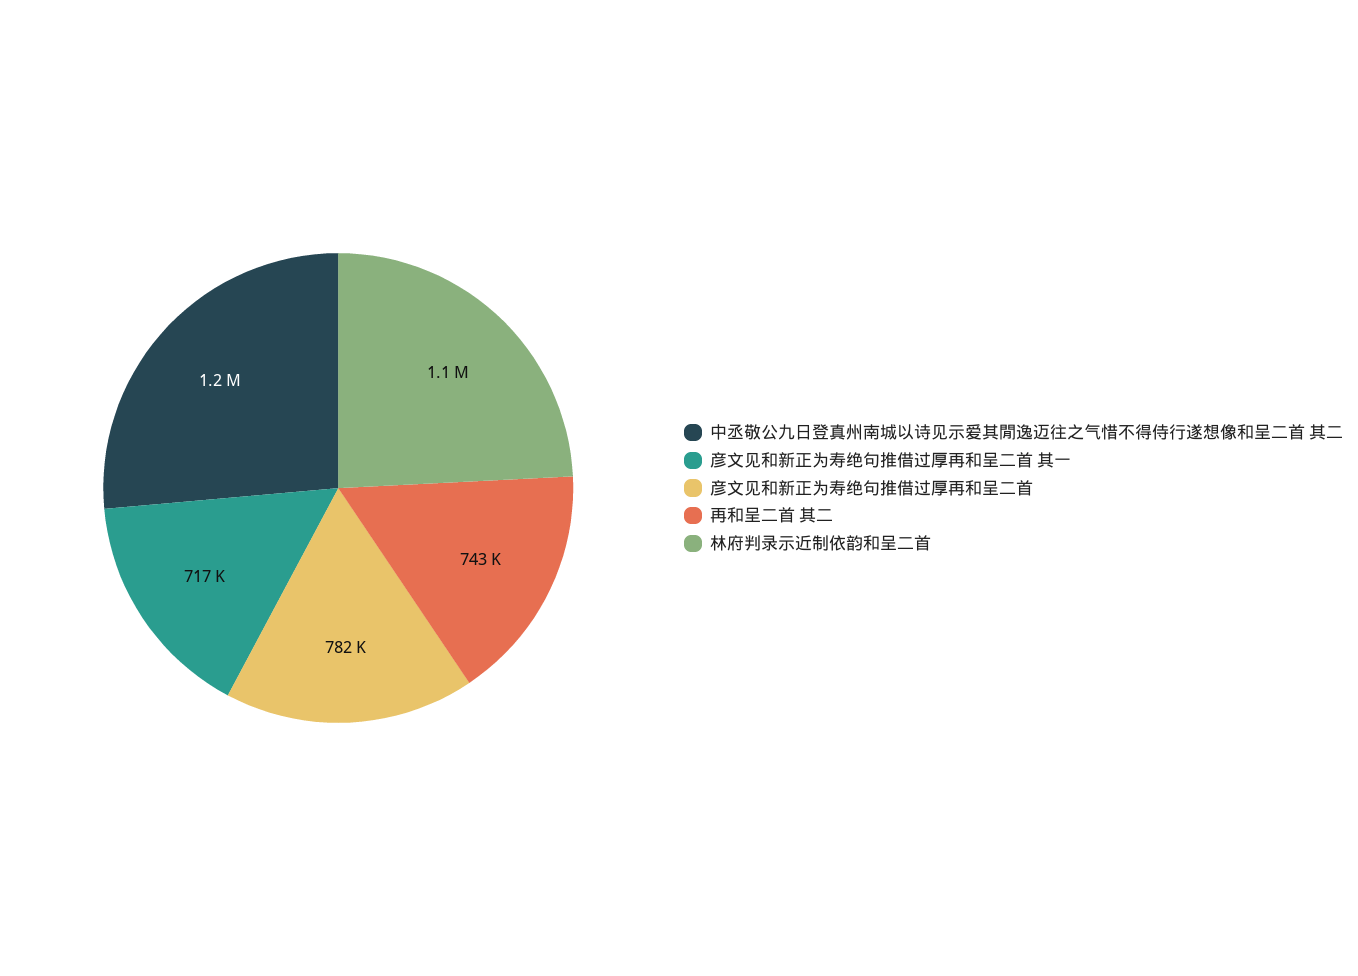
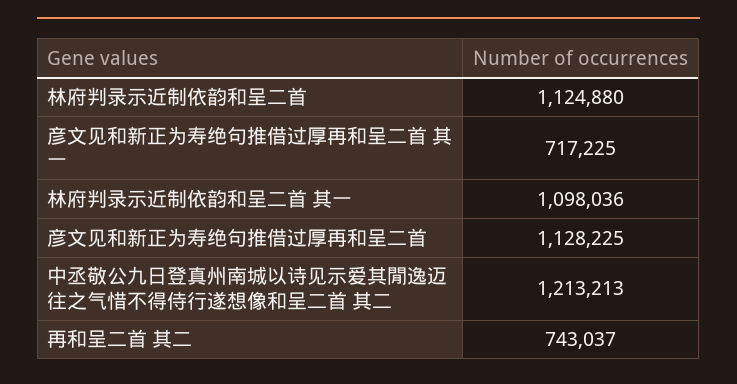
  {
    "中丞敬公九日登真州南城以诗见示爱其閒逸迈往之气惜不得侍行遂想像和呈二首 其二": 1213213,
    "彦文见和新正为寿绝句推借过厚再和呈二首 其一": 717225,
-   "彦文见和新正为寿绝句推借过厚再和呈二首": 782000,
+   "彦文见和新正为寿绝句推借过厚再和呈二首": 1128225,
    "再和呈二首 其二": 743037,
-   "林府判录示近制依韵和呈二首": 1124880
+   "林府判录示近制依韵和呈二首": 1124880,
+   "林府判录示近制依韵和呈二首 其一": 1098036
  }

